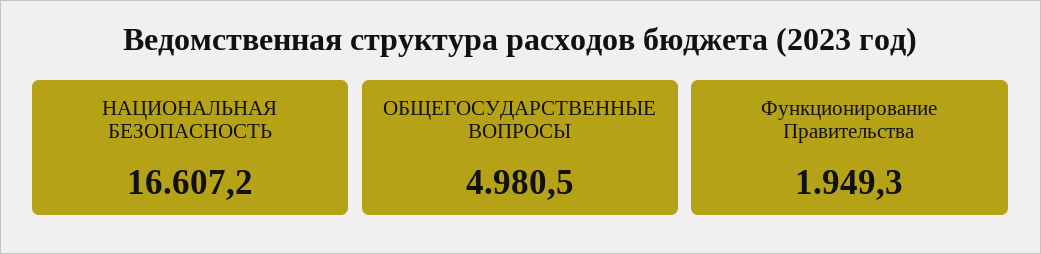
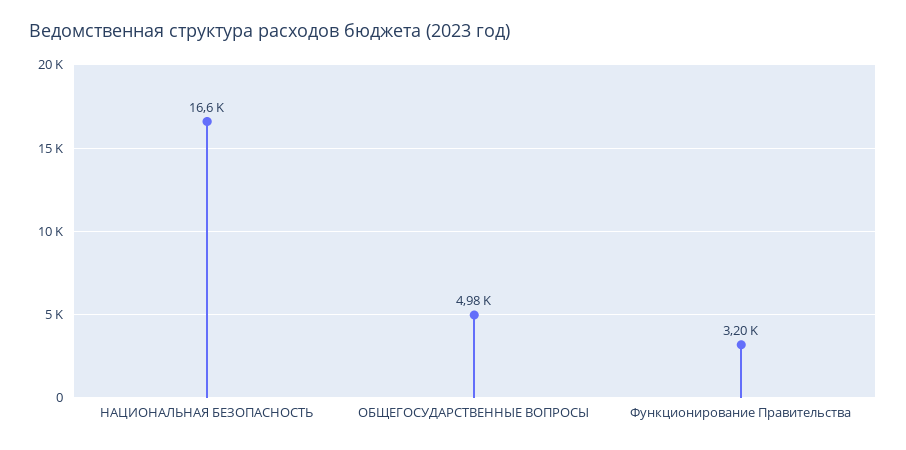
  {
    "НАЦИОНАЛЬНАЯ БЕЗОПАСНОСТЬ": 16607.2,
    "ОБЩЕГОСУДАРСТВЕННЫЕ ВОПРОСЫ": 4980.5,
-   "Функционирование Правительства": 1949.3
+   "Функционирование Правительства": 3200
  }

